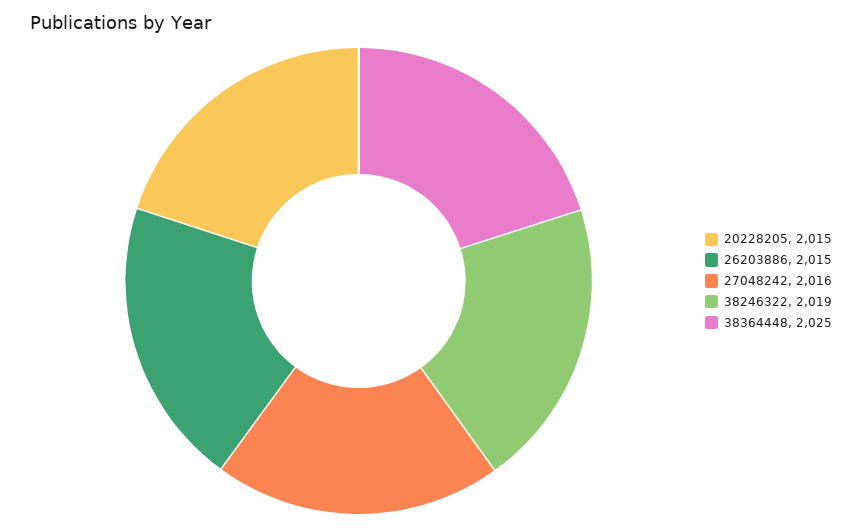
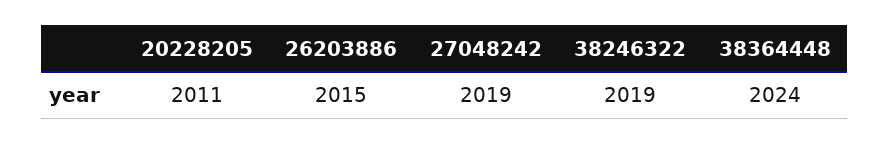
  {
-   "20228205": 2015,
+   "20228205": 2011,
    "26203886": 2015,
-   "27048242": 2016,
+   "27048242": 2019,
    "38246322": 2019,
-   "38364448": 2025
+   "38364448": 2024
  }

